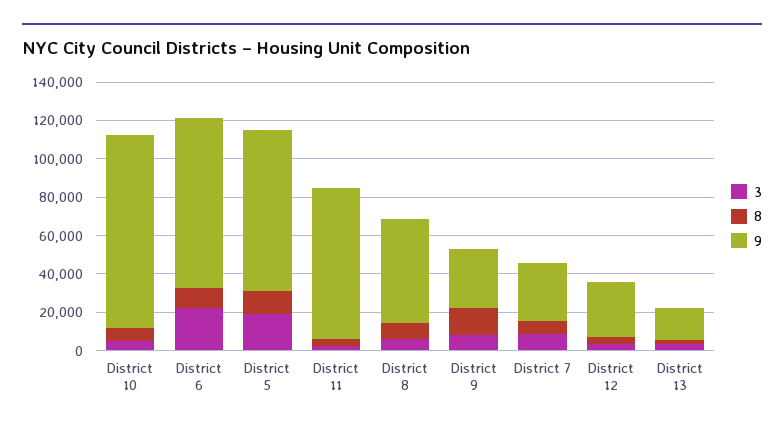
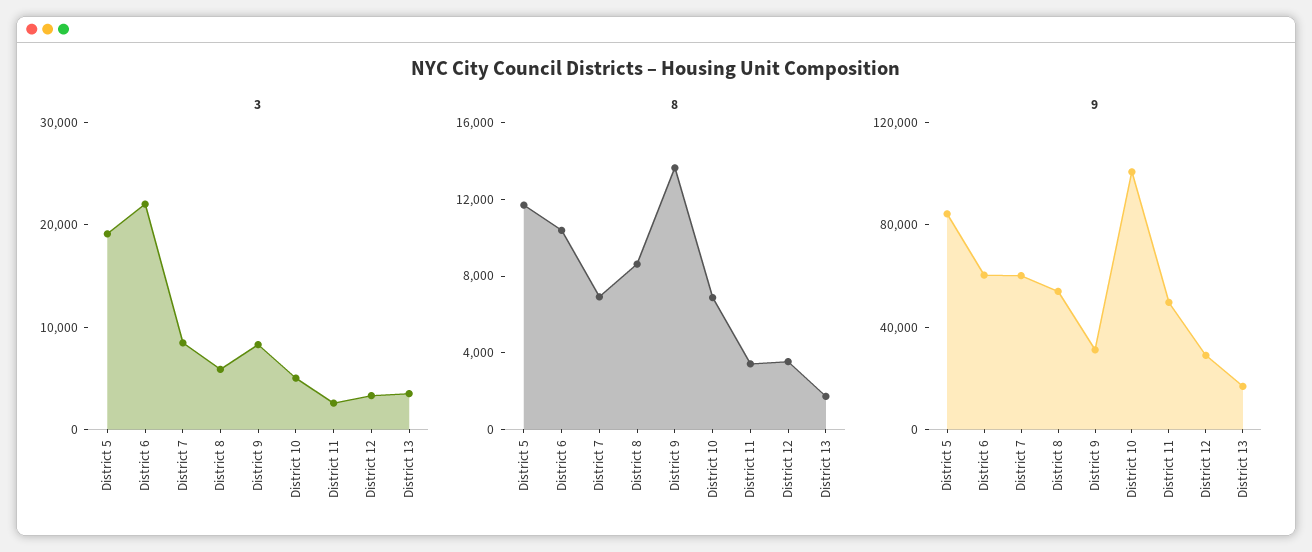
  {
    "3": {
      "District 10": 6000,
      "District 6": 22000,
      "District 5": 20000,
      "District 11": 2000,
      "District 8": 6000,
      "District 9": 8000,
      "District 7": 8000,
      "District 12": 4000,
      "District 13": 4000
    },
    "8": {
      "District 10": 7000,
      "District 6": 10000,
      "District 5": 12000,
      "District 11": 3000,
      "District 8": 9000,
      "District 9": 14000,
      "District 7": 7000,
      "District 12": 4000,
      "District 13": 2000
    },
    "9": {
      "District 10": 100000,
-     "District 6": 90000,
+     "District 6": 60000,
      "District 5": 85000,
-     "District 11": 80000,
+     "District 11": 50000,
      "District 8": 55000,
      "District 9": 30000,
-     "District 7": 30000,
+     "District 7": 60000,
      "District 12": 30000,
      "District 13": 15000
    }
  }

